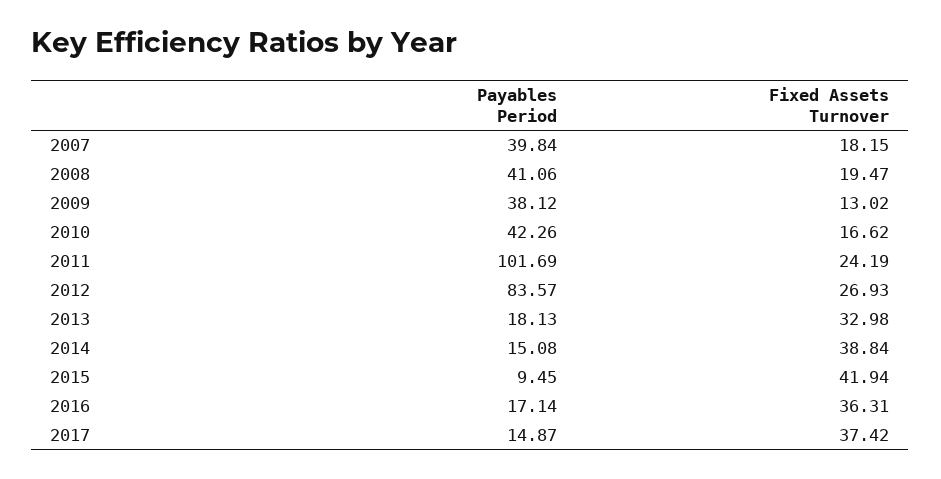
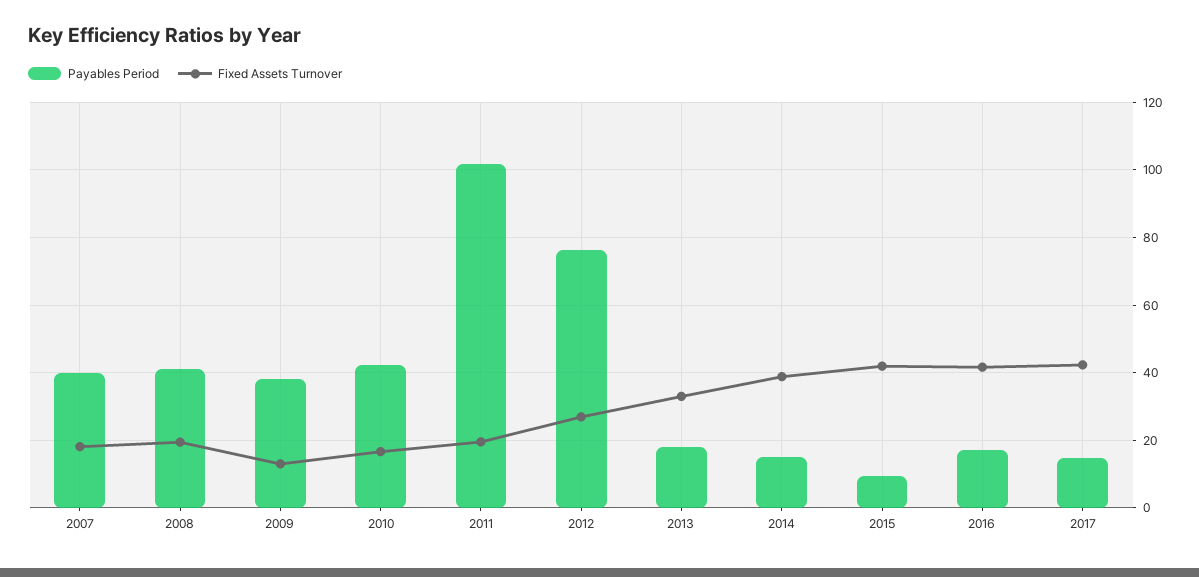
  {
    "Payables Period": {
      "2007": 39.84,
      "2008": 41.06,
      "2009": 38.12,
      "2010": 42.26,
      "2011": 101.69,
-     "2012": 83.57,
+     "2012": 76,
      "2013": 18.13,
      "2014": 15.08,
      "2015": 9.45,
      "2016": 17.14,
      "2017": 14.87
    },
    "Fixed Assets Turnover": {
      "2007": 18.15,
      "2008": 19.47,
      "2009": 13.02,
      "2010": 16.62,
-     "2011": 24.19,
+     "2011": 20,
      "2012": 26.93,
      "2013": 32.98,
      "2014": 38.84,
      "2015": 41.94,
-     "2016": 36.31,
+     "2016": 42,
-     "2017": 37.42
+     "2017": 42
    }
  }

